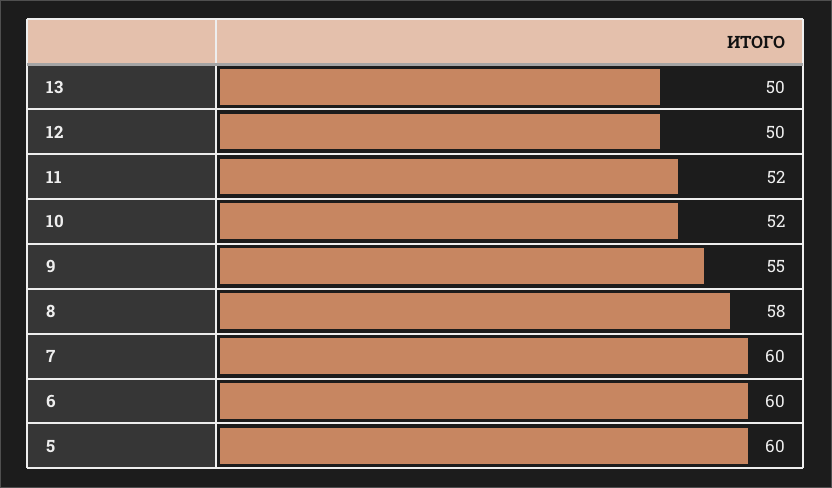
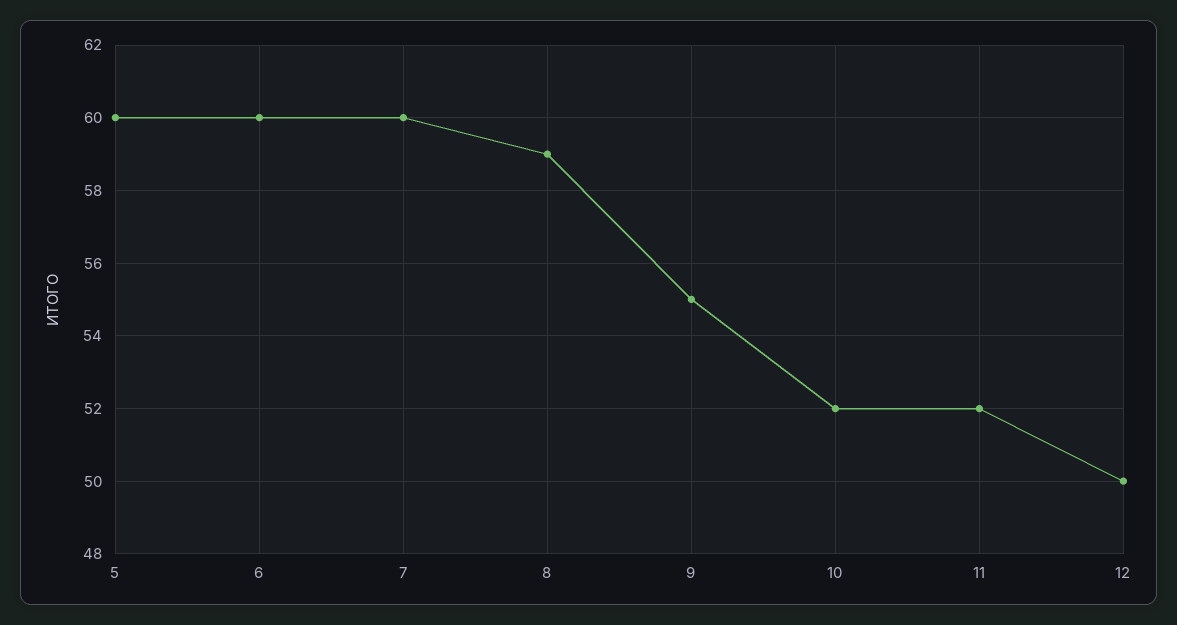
  {
-   "13": 50,
    "12": 50,
    "11": 52,
    "10": 52,
    "9": 55,
-   "8": 58,
+   "8": 59,
    "7": 60,
    "6": 60,
    "5": 60
  }

